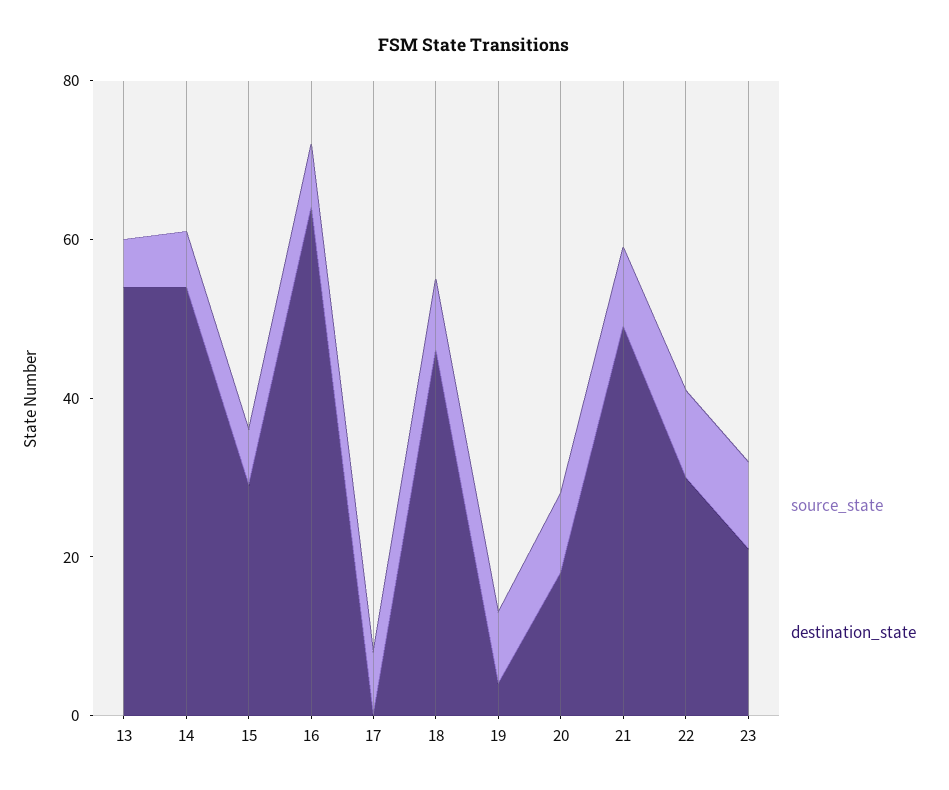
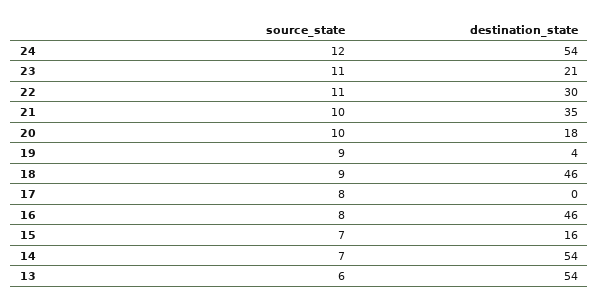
  {
    "source_state": {
      "13": 6,
      "14": 7,
      "15": 7,
      "16": 8,
      "17": 8,
      "18": 9,
      "19": 9,
      "20": 10,
      "21": 10,
      "22": 11,
-     "23": 11
+     "23": 11,
+     "24": 12
    },
    "destination_state": {
      "13": 54,
      "14": 54,
-     "15": 30,
+     "15": 16,
-     "16": 65,
+     "16": 46,
      "17": 0,
      "18": 46,
      "19": 4,
      "20": 18,
-     "21": 50,
+     "21": 35,
      "22": 30,
-     "23": 21
+     "23": 21,
+     "24": 54
    }
  }

